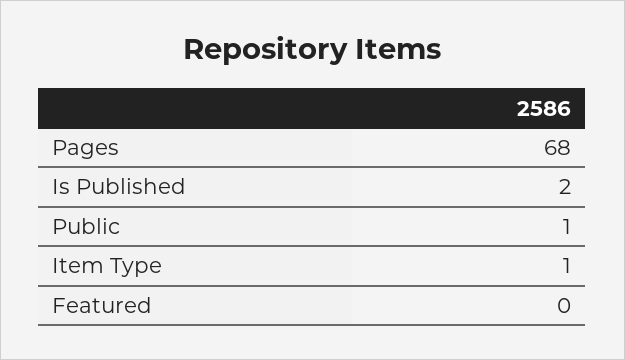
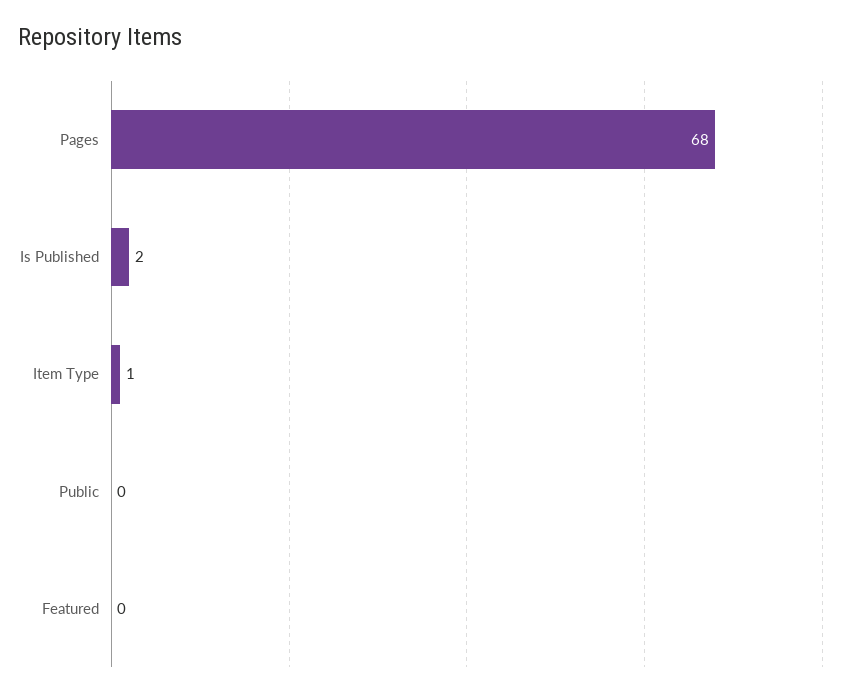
  {
    "Pages": 68,
    "Is Published": 2,
-   "Public": 1,
+   "Public": 0,
    "Item Type": 1,
    "Featured": 0
  }

